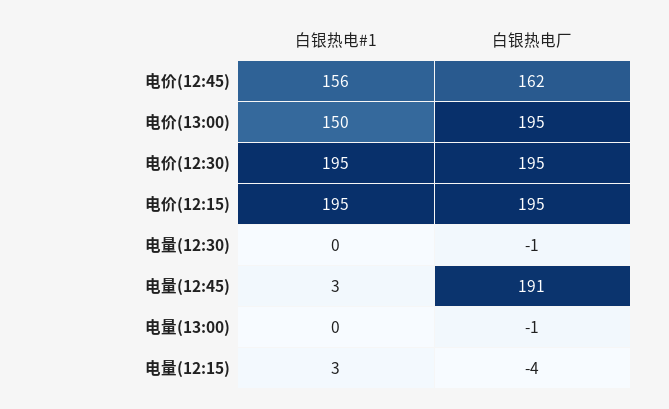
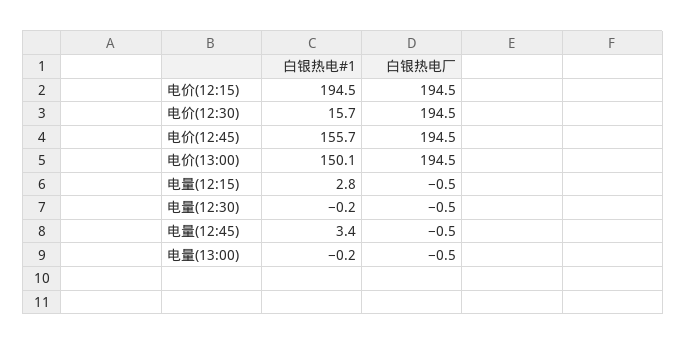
  {
    "白银热电#1": {
      "电价(12:45)": 155.7,
      "电价(13:00)": 150.1,
-     "电价(12:30)": 195,
+     "电价(12:30)": 15.7,
      "电价(12:15)": 194.5,
      "电量(12:30)": -0.2,
      "电量(12:45)": 3.4,
      "电量(13:00)": -0.2,
      "电量(12:15)": 2.8
    },
    "白银热电厂": {
-     "电价(12:45)": 162,
+     "电价(12:45)": 194.5,
      "电价(13:00)": 194.5,
      "电价(12:30)": 194.5,
      "电价(12:15)": 194.5,
      "电量(12:30)": -0.5,
-     "电量(12:45)": 191,
+     "电量(12:45)": -0.5,
      "电量(13:00)": -0.5,
-     "电量(12:15)": -4
+     "电量(12:15)": -0.5
    }
  }

